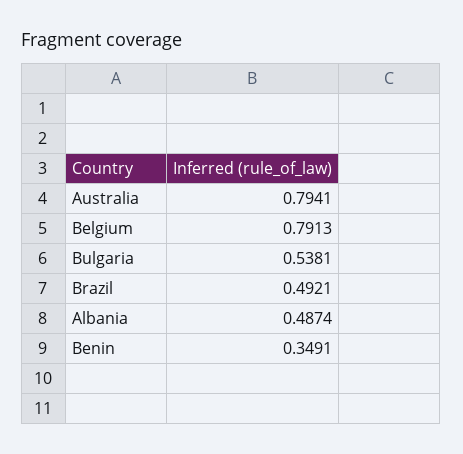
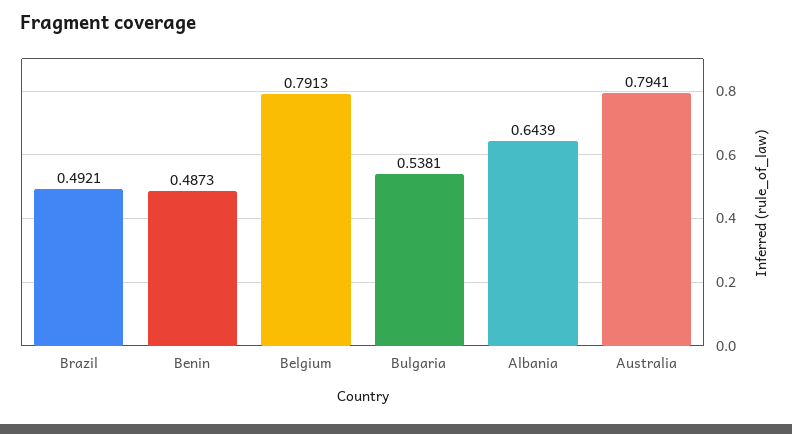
  {
    "Australia": 0.7941,
    "Belgium": 0.7913,
    "Bulgaria": 0.5381,
    "Brazil": 0.4921,
-   "Albania": 0.4874,
+   "Albania": 0.6439,
-   "Benin": 0.3491
+   "Benin": 0.4873
  }

